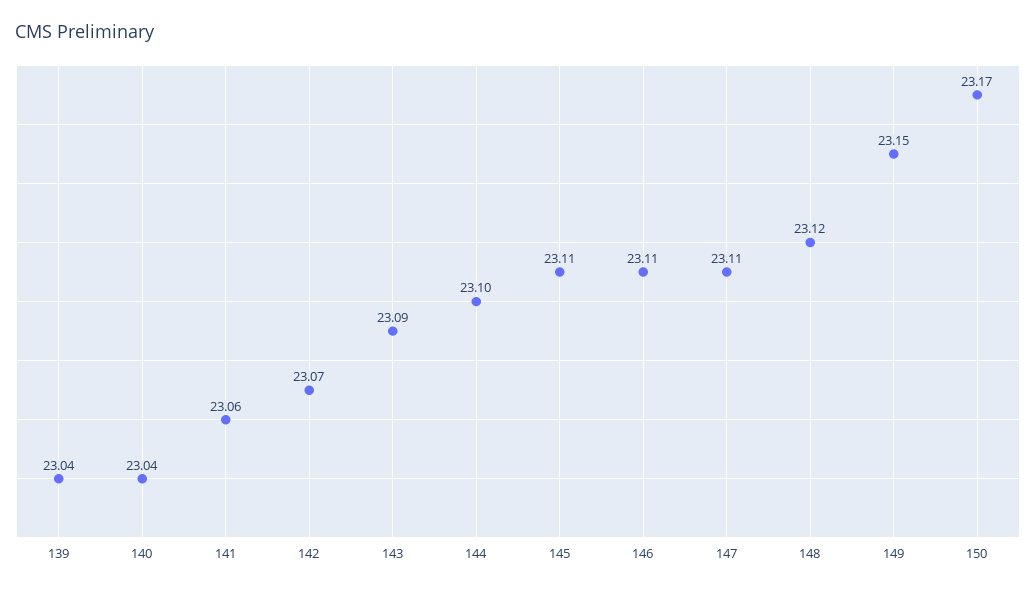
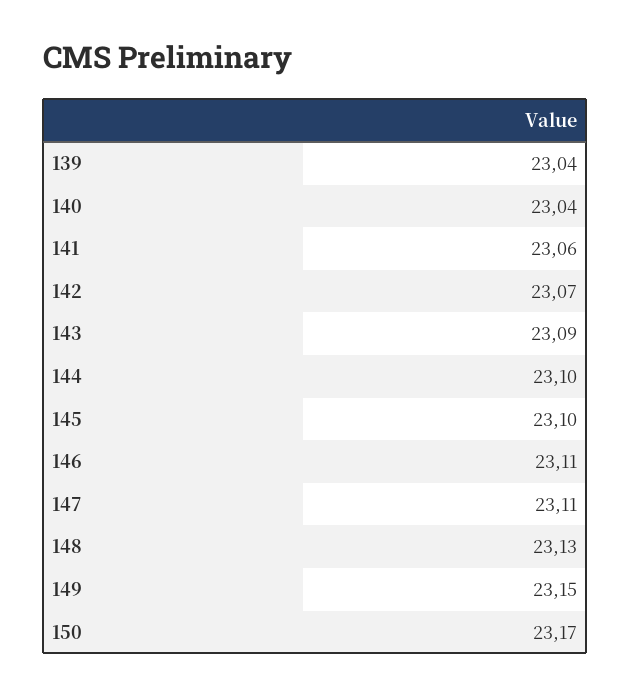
  {
    "139": 23.04,
    "140": 23.04,
    "141": 23.06,
    "142": 23.07,
    "143": 23.09,
    "144": 23.1,
-   "145": 23.11,
+   "145": 23.1,
    "146": 23.11,
    "147": 23.11,
-   "148": 23.12,
+   "148": 23.13,
    "149": 23.15,
    "150": 23.17
  }

